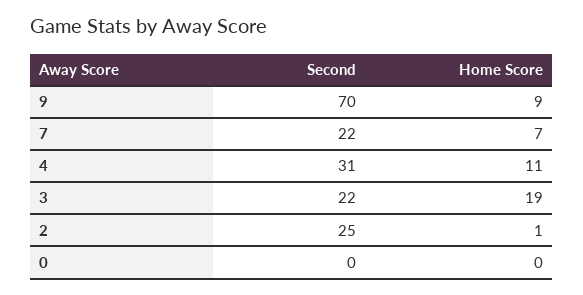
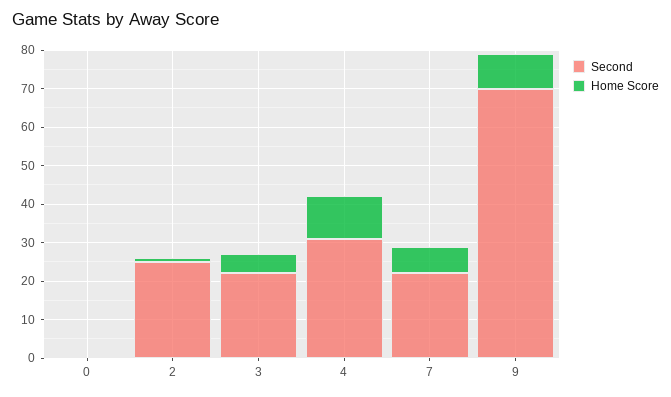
  {
    "Second": {
      "9": 70,
      "7": 22,
      "4": 31,
      "3": 22,
      "2": 25,
      "0": 0
    },
    "Home Score": {
      "9": 9,
      "7": 7,
      "4": 11,
-     "3": 19,
+     "3": 5,
      "2": 1,
      "0": 0
    }
  }

